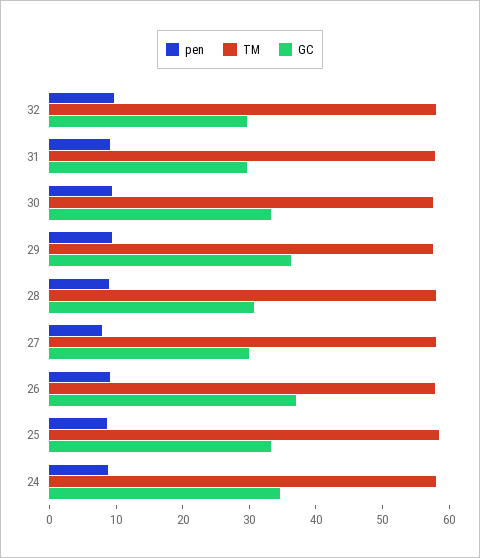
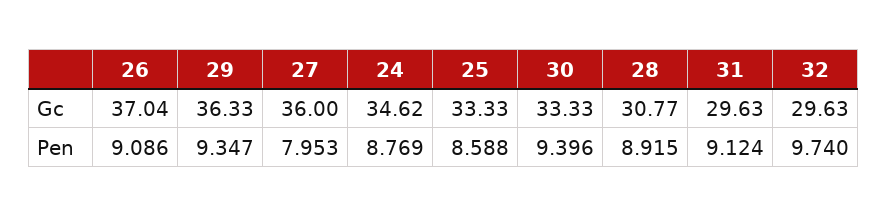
  {
    "pen": {
      "32": 9.74,
      "31": 9.124,
      "30": 9.396,
      "29": 9.347,
      "28": 8.915,
      "27": 7.953,
      "26": 9.086,
      "25": 8.588,
      "24": 8.769
    },
-   "TM": {
-     "32": 58,
-     "31": 58,
-     "30": 58,
-     "29": 58,
-     "28": 58,
-     "27": 58,
-     "26": 58,
-     "25": 58,
-     "24": 58
-   },
    "GC": {
      "32": 29.63,
      "31": 29.63,
      "30": 33.33,
      "29": 36.33,
      "28": 30.77,
-     "27": 30,
+     "27": 36,
      "26": 37.04,
      "25": 33.33,
      "24": 34.62
    }
  }

